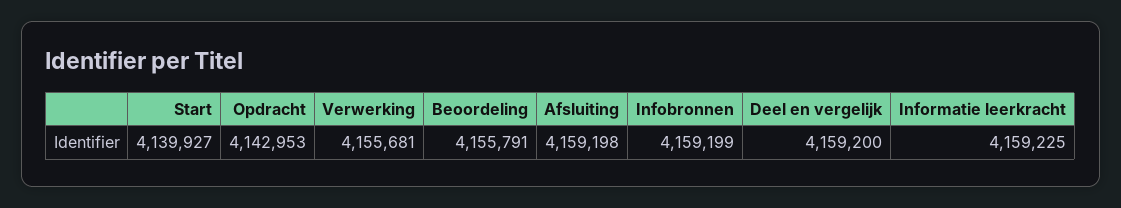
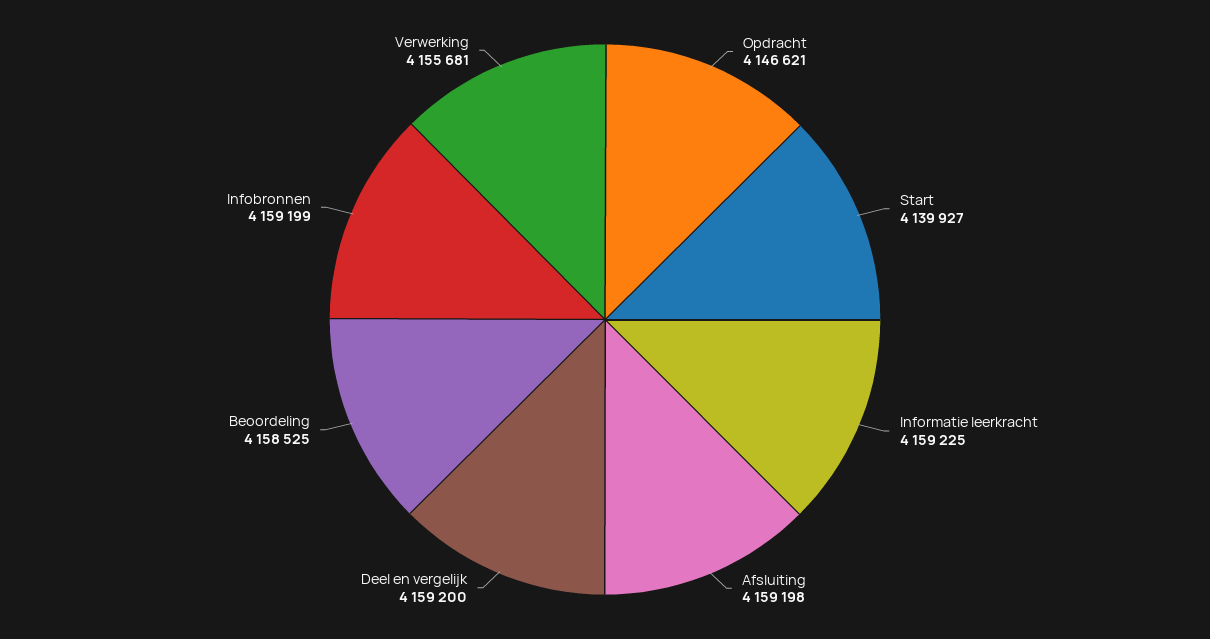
  {
    "Start": 4139927,
-   "Opdracht": 4142953,
+   "Opdracht": 4146621,
    "Verwerking": 4155681,
-   "Beoordeling": 4155791,
+   "Beoordeling": 4158525,
    "Afsluiting": 4159198,
    "Infobronnen": 4159199,
    "Deel en vergelijk": 4159200,
    "Informatie leerkracht": 4159225
  }

